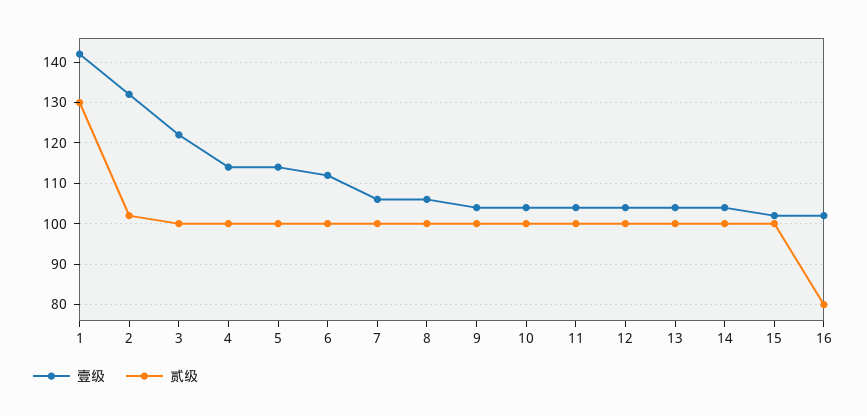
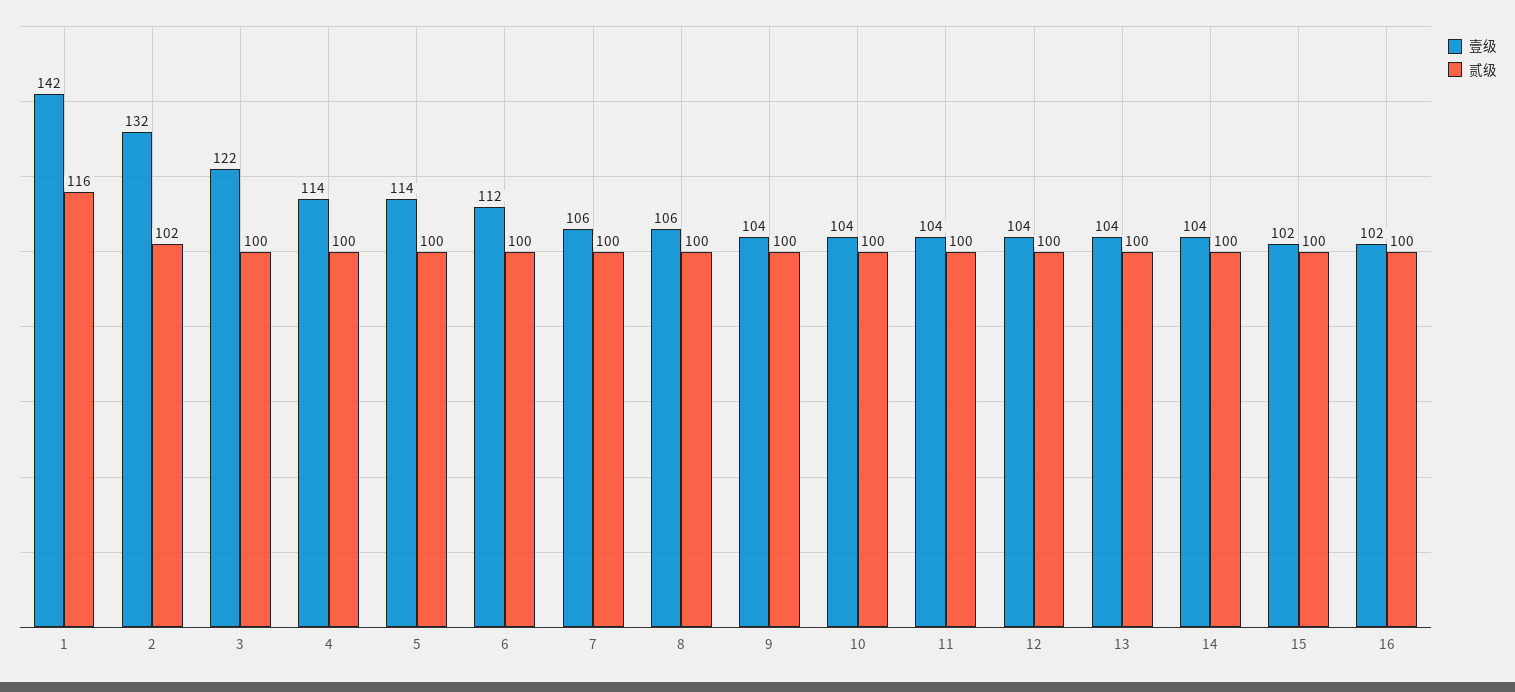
  {
    "壹级": {
      "1": 142,
      "2": 132,
      "3": 122,
      "4": 114,
      "5": 114,
      "6": 112,
      "7": 106,
      "8": 106,
      "9": 104,
      "10": 104,
      "11": 104,
      "12": 104,
      "13": 104,
      "14": 104,
      "15": 102,
      "16": 102
    },
    "贰级": {
-     "1": 130,
+     "1": 116,
      "2": 102,
      "3": 100,
      "4": 100,
      "5": 100,
      "6": 100,
      "7": 100,
      "8": 100,
      "9": 100,
      "10": 100,
      "11": 100,
      "12": 100,
      "13": 100,
      "14": 100,
      "15": 100,
-     "16": 80
+     "16": 100
    }
  }

